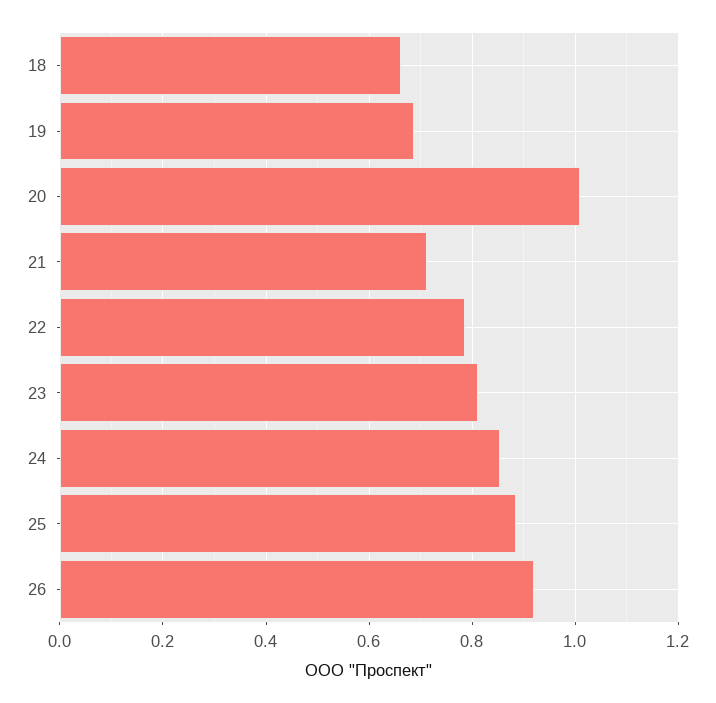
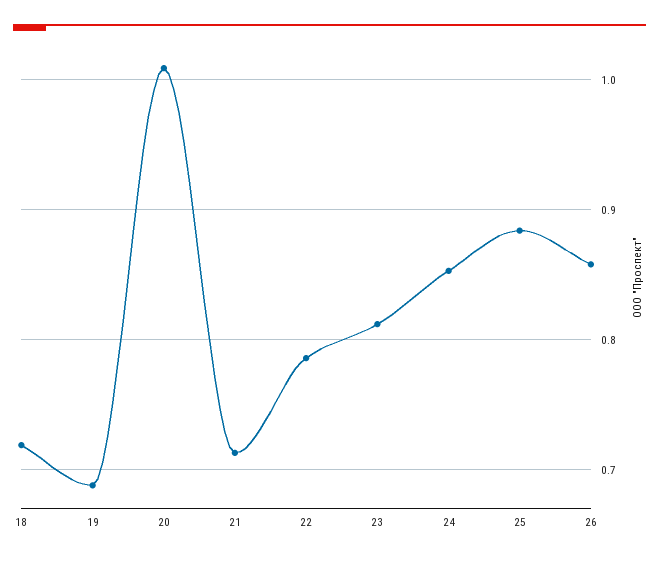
  {
-   "18": 0.66,
+   "18": 0.72,
    "19": 0.69,
    "20": 1.01,
    "21": 0.71,
    "22": 0.79,
    "23": 0.81,
    "24": 0.85,
    "25": 0.88,
-   "26": 0.92
+   "26": 0.86
  }

